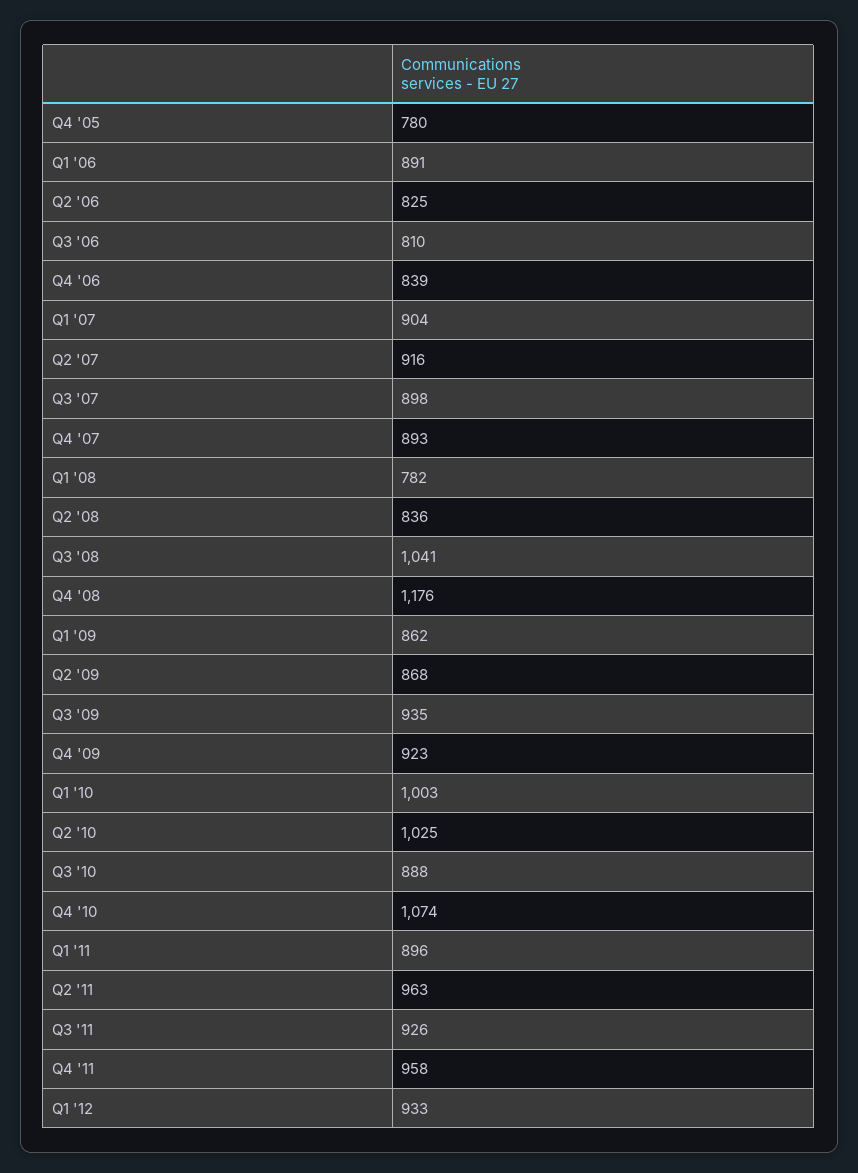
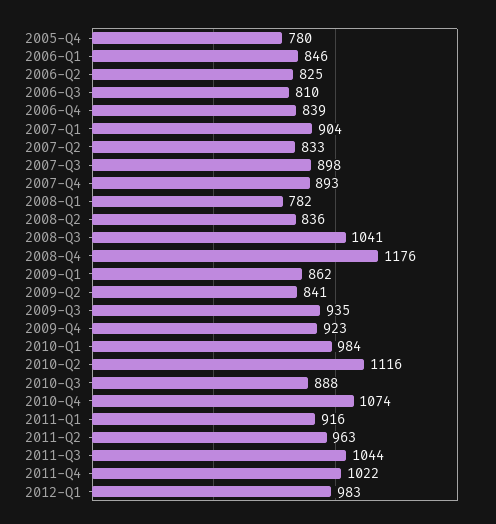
  {
    "Q4 '05": 780,
-   "Q1 '06": 891,
+   "Q1 '06": 846,
    "Q2 '06": 825,
    "Q3 '06": 810,
    "Q4 '06": 839,
    "Q1 '07": 904,
-   "Q2 '07": 916,
+   "Q2 '07": 833,
    "Q3 '07": 898,
    "Q4 '07": 893,
    "Q1 '08": 782,
    "Q2 '08": 836,
    "Q3 '08": 1041,
    "Q4 '08": 1176,
    "Q1 '09": 862,
-   "Q2 '09": 868,
+   "Q2 '09": 841,
    "Q3 '09": 935,
    "Q4 '09": 923,
-   "Q1 '10": 1003,
+   "Q1 '10": 984,
-   "Q2 '10": 1025,
+   "Q2 '10": 1116,
    "Q3 '10": 888,
    "Q4 '10": 1074,
-   "Q1 '11": 896,
+   "Q1 '11": 916,
    "Q2 '11": 963,
-   "Q3 '11": 926,
+   "Q3 '11": 1044,
-   "Q4 '11": 958,
+   "Q4 '11": 1022,
-   "Q1 '12": 933
+   "Q1 '12": 983
  }

